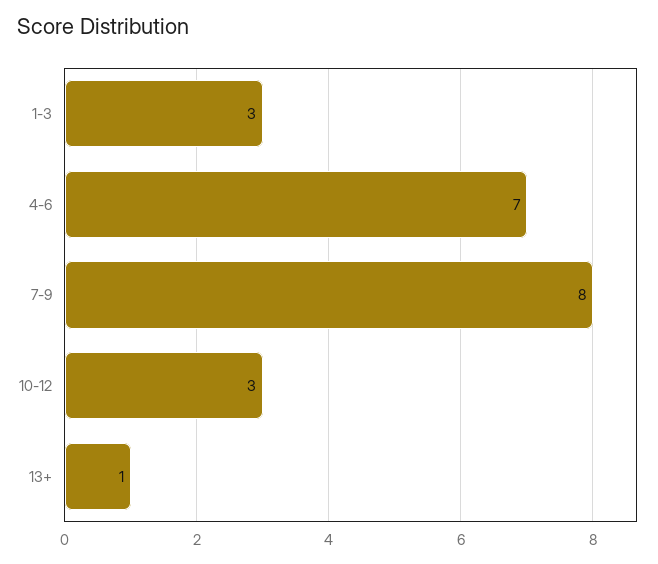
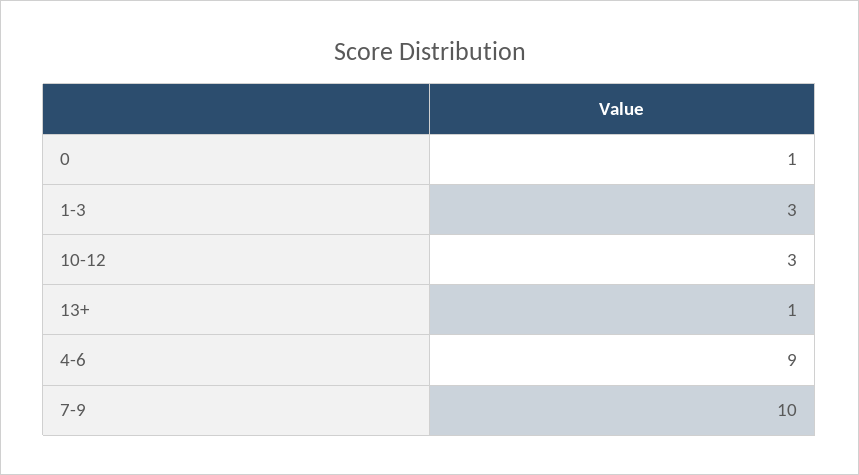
  {
    "1-3": 3,
-   "4-6": 7,
+   "4-6": 9,
-   "7-9": 8,
+   "7-9": 10,
    "10-12": 3,
-   "13+": 1
+   "13+": 1,
+   "0": 1
  }

